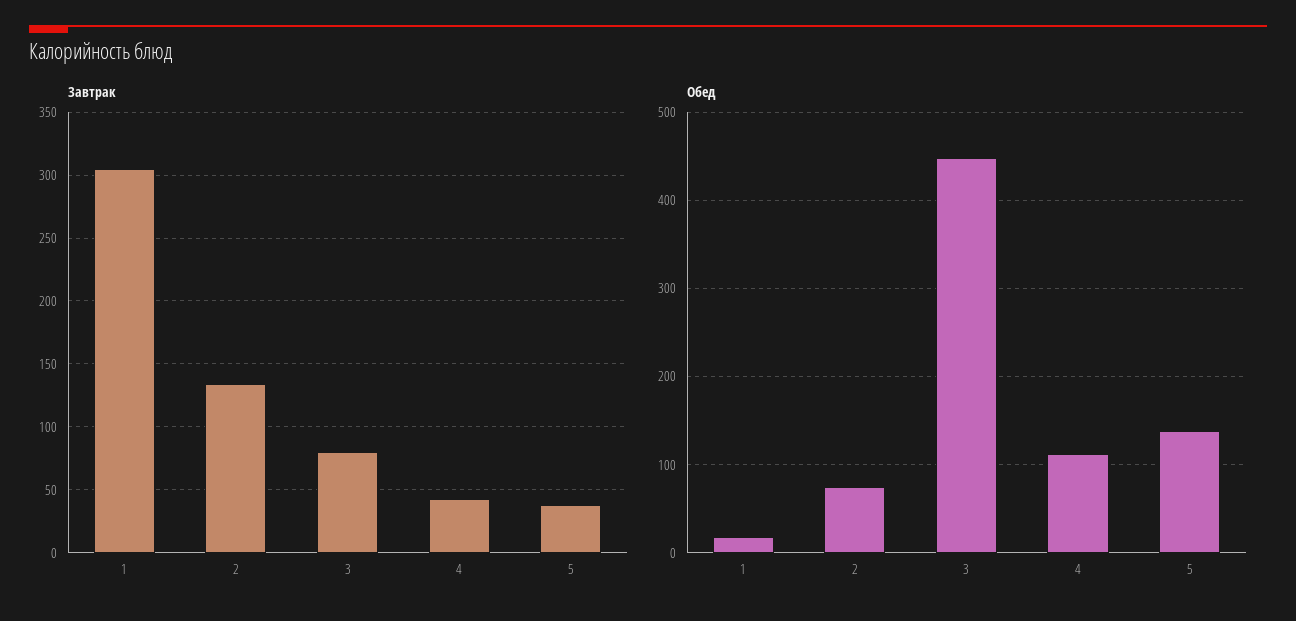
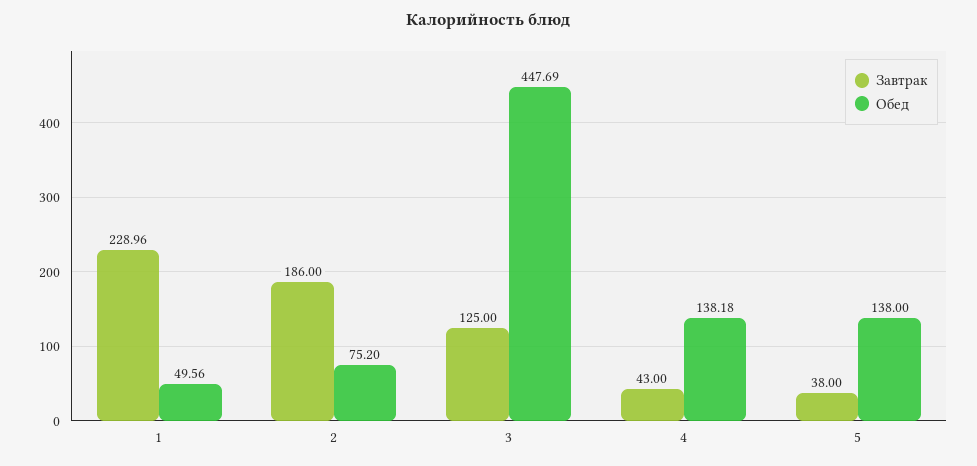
  {
    "Завтрак": {
-     "1": 305,
+     "1": 228.96,
-     "2": 135,
+     "2": 186,
-     "3": 80,
+     "3": 125,
      "4": 43,
      "5": 38
    },
    "Обед": {
-     "1": 20,
+     "1": 49.56,
      "2": 75.2,
      "3": 447.69,
-     "4": 110,
+     "4": 138.18,
      "5": 138
    }
  }

